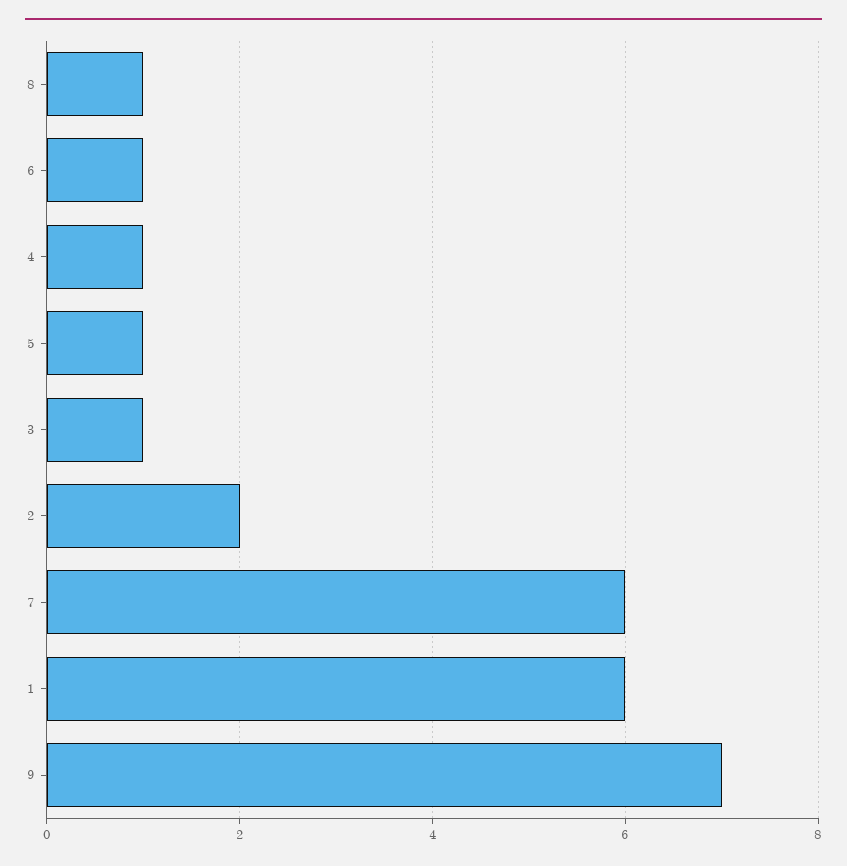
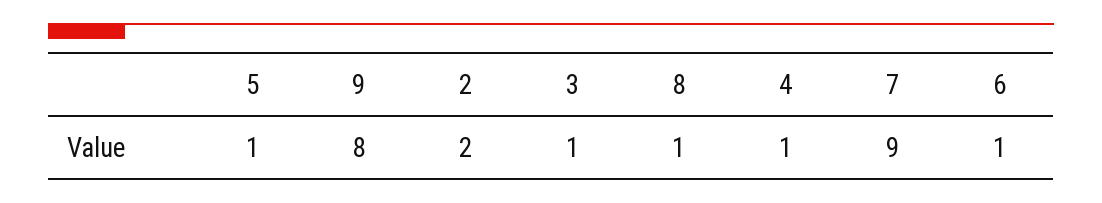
  {
    "8": 1,
    "6": 1,
    "4": 1,
    "5": 1,
    "3": 1,
    "2": 2,
-   "7": 6,
+   "7": 9,
-   "1": 6,
-   "9": 7
+   "9": 8
  }

